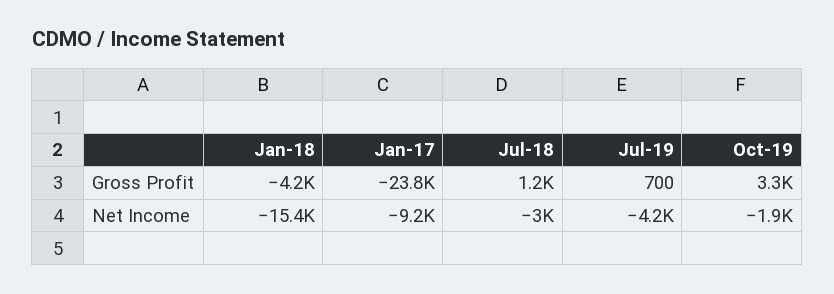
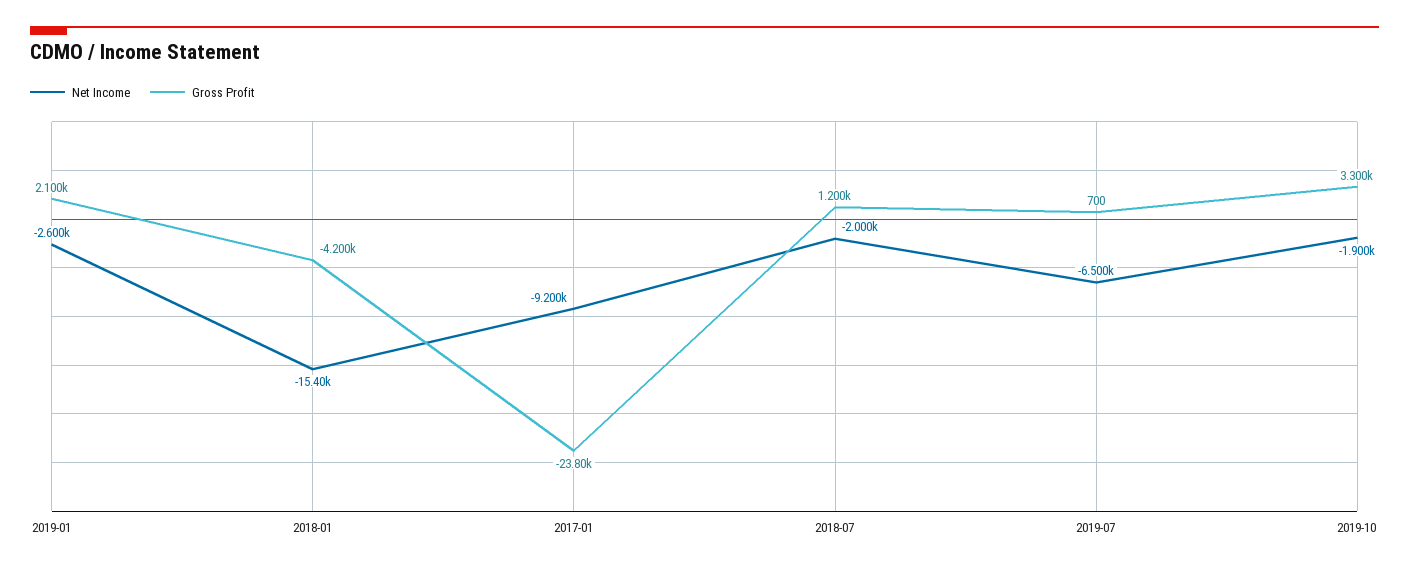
  {
    "Gross Profit": {
      "Jan-18": -4200,
      "Jan-17": -23800,
      "Jul-18": 1200,
      "Jul-19": 700,
-     "Oct-19": 3300
+     "Oct-19": 3300,
+     "2019-01": 2100
    },
    "Net Income": {
      "Jan-18": -15400,
      "Jan-17": -9200,
-     "Jul-18": -3000,
+     "Jul-18": -2000,
-     "Jul-19": -4200,
+     "Jul-19": -6500,
-     "Oct-19": -1900
+     "Oct-19": -1900,
+     "2019-01": -2600
    }
  }

